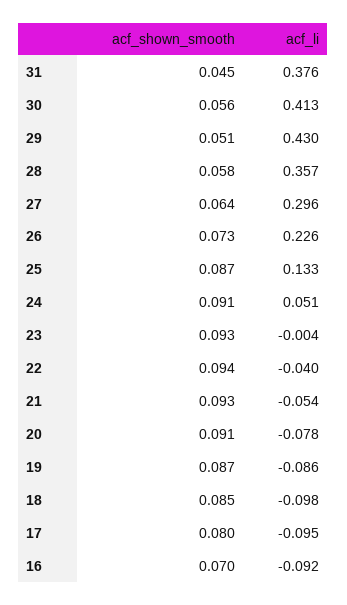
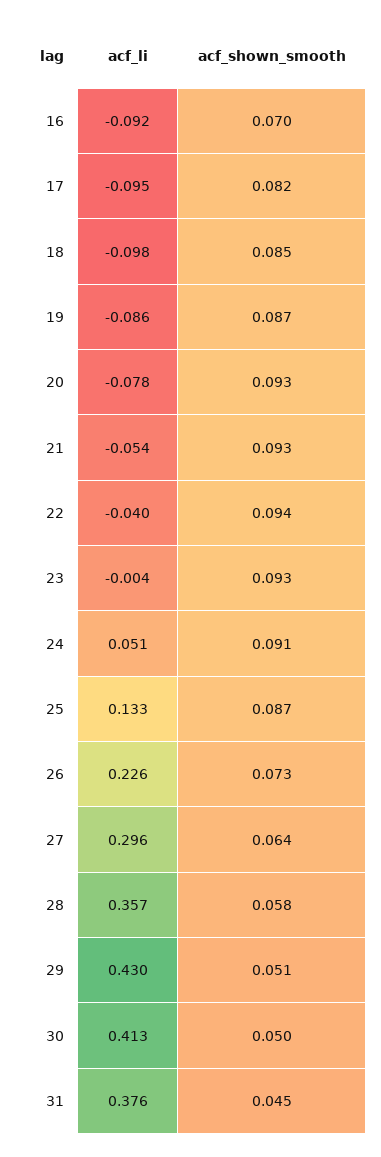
  {
    "acf_shown_smooth": {
      "31": 0.045,
-     "30": 0.056,
+     "30": 0.05,
      "29": 0.051,
      "28": 0.058,
      "27": 0.064,
      "26": 0.073,
      "25": 0.087,
      "24": 0.091,
      "23": 0.093,
      "22": 0.094,
      "21": 0.093,
-     "20": 0.091,
+     "20": 0.093,
      "19": 0.087,
      "18": 0.085,
-     "17": 0.08,
+     "17": 0.082,
      "16": 0.07
    },
    "acf_li": {
      "31": 0.376,
      "30": 0.413,
      "29": 0.43,
      "28": 0.357,
      "27": 0.296,
      "26": 0.226,
      "25": 0.133,
      "24": 0.051,
      "23": -0.004,
      "22": -0.04,
      "21": -0.054,
      "20": -0.078,
      "19": -0.086,
      "18": -0.098,
      "17": -0.095,
      "16": -0.092
    }
  }

